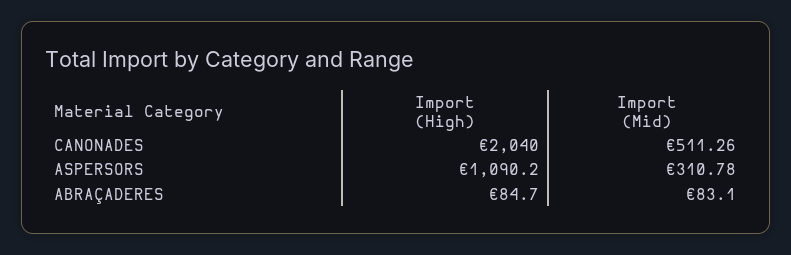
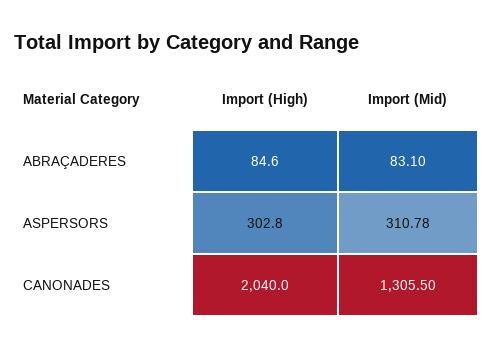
  {
    "Import (High)": {
      "CANONADES": 2040,
-     "ASPERSORS": 1090.2,
+     "ASPERSORS": 302.8,
-     "ABRAÇADERES": 84.7
+     "ABRAÇADERES": 84.6
    },
    "Import (Mid)": {
-     "CANONADES": 511.26,
+     "CANONADES": 1305.5,
      "ASPERSORS": 310.78,
      "ABRAÇADERES": 83.1
    }
  }

